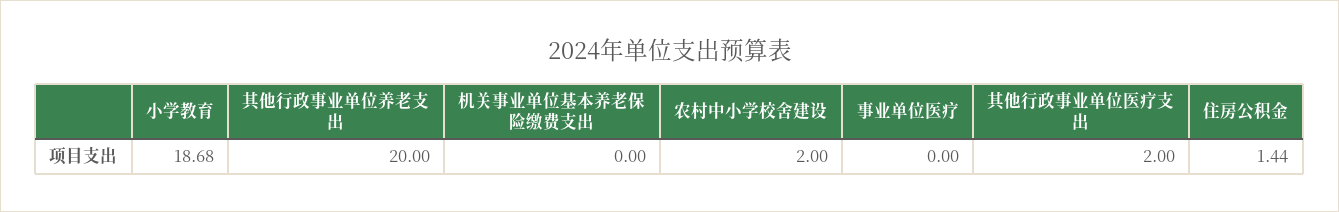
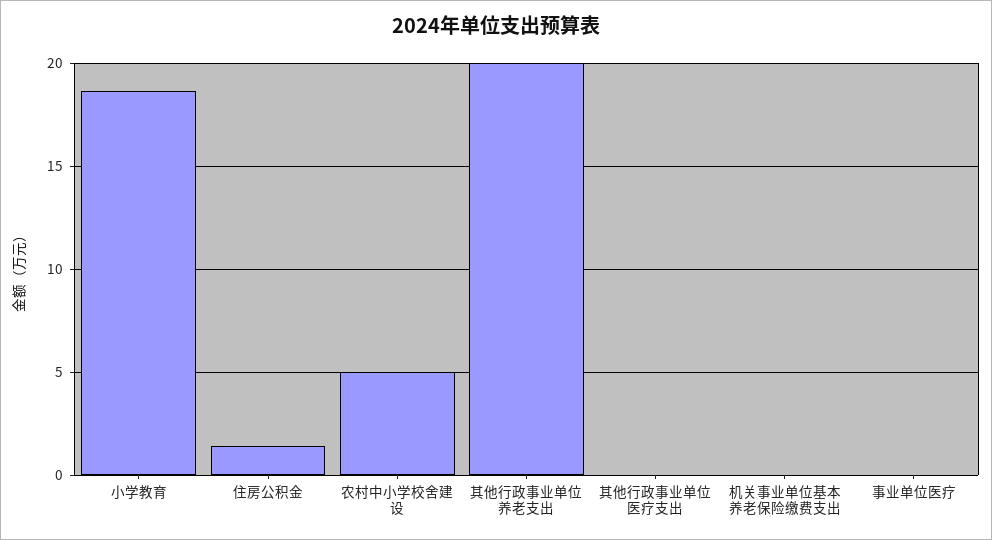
  {
    "小学教育": 18.68,
    "其他行政事业单位养老支出": 20,
    "机关事业单位基本养老保险缴费支出": 0,
-   "农村中小学校舍建设": 2,
+   "农村中小学校舍建设": 5,
    "事业单位医疗": 0,
-   "其他行政事业单位医疗支出": 2,
+   "其他行政事业单位医疗支出": 0,
    "住房公积金": 1.44
  }

